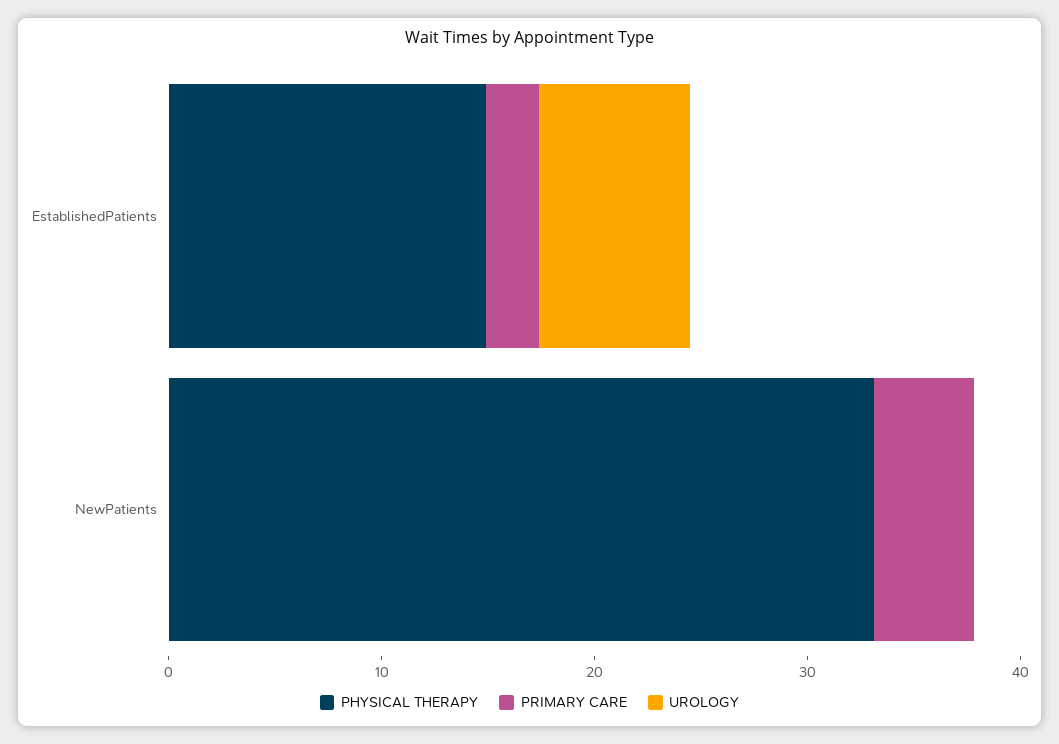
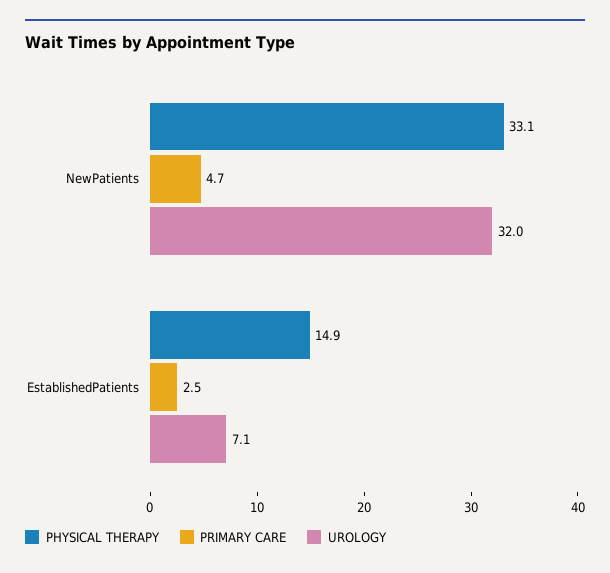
  {
    "PHYSICAL THERAPY": {
      "EstablishedPatients": 14.9,
      "NewPatients": 33.1
    },
    "PRIMARY CARE": {
      "EstablishedPatients": 2.5,
      "NewPatients": 4.7
    },
    "UROLOGY": {
      "EstablishedPatients": 7.1,
-     "NewPatients": 0
+     "NewPatients": 32
    }
  }

